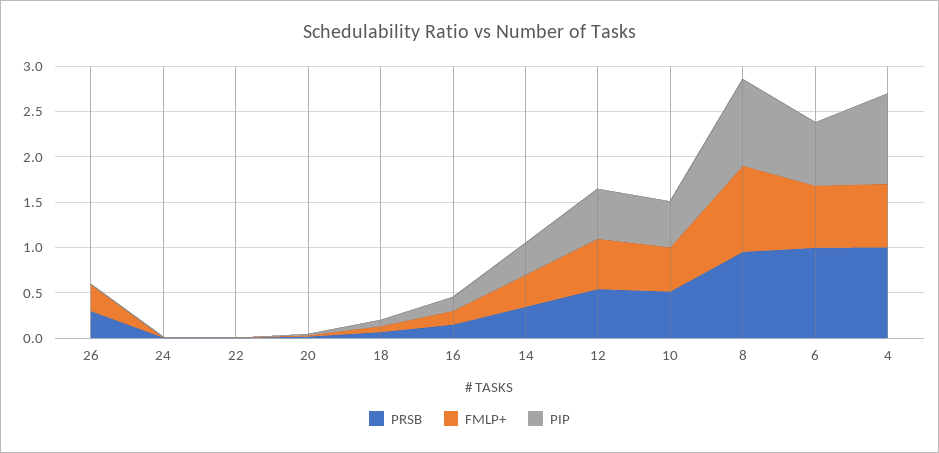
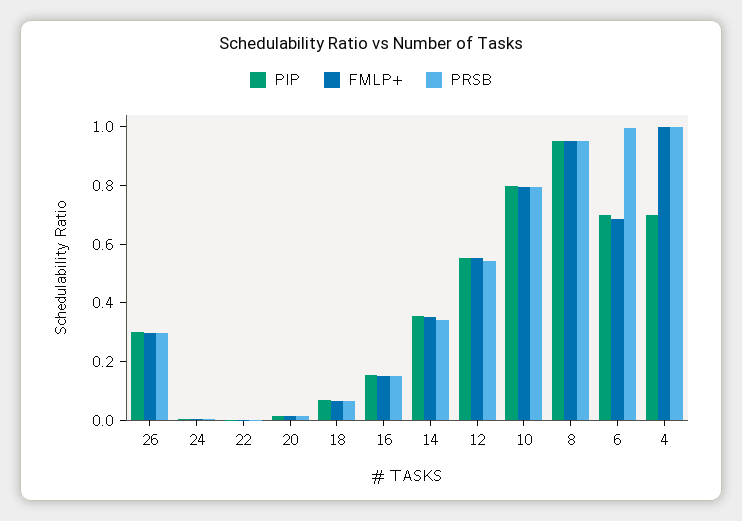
  {
    "PRSB": {
      "26": 0.3,
      "24": 0,
      "22": 0,
      "20": 0,
      "18": 0.05,
      "16": 0.15,
      "14": 0.35,
      "12": 0.55,
-     "10": 0.5,
+     "10": 0.8,
      "8": 0.95,
      "6": 1,
      "4": 1
    },
    "FMLP+": {
      "26": 0.3,
      "24": 0,
      "22": 0,
      "20": 0,
      "18": 0.05,
      "16": 0.15,
      "14": 0.35,
      "12": 0.55,
-     "10": 0.5,
+     "10": 0.8,
      "8": 0.95,
      "6": 0.7,
-     "4": 0.7
+     "4": 1
    },
    "PIP": {
-     "26": 0,
+     "26": 0.3,
      "24": 0,
      "22": 0,
      "20": 0,
      "18": 0.05,
      "16": 0.15,
      "14": 0.35,
      "12": 0.55,
-     "10": 0.5,
+     "10": 0.8,
      "8": 0.95,
      "6": 0.7,
-     "4": 1
+     "4": 0.7
    }
  }

